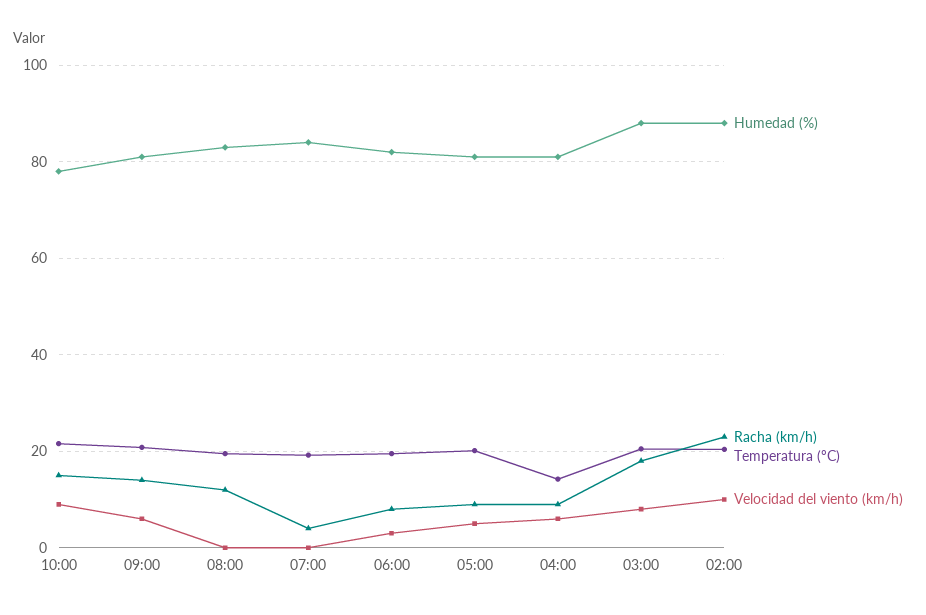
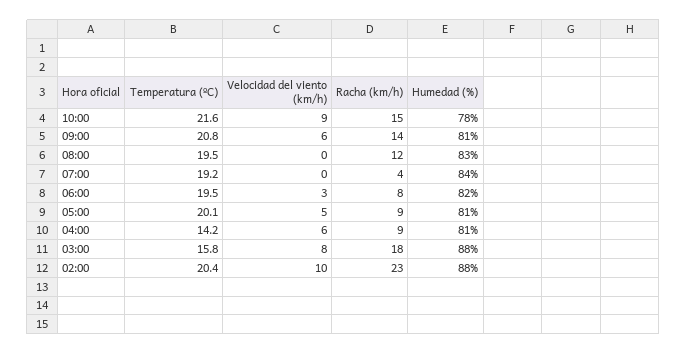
  {
    "Humedad (%)": {
      "10:00": 78,
      "09:00": 81,
      "08:00": 83,
      "07:00": 84,
      "06:00": 82,
      "05:00": 81,
      "04:00": 81,
      "03:00": 88,
      "02:00": 88
    },
    "Racha (km/h)": {
      "10:00": 15,
      "09:00": 14,
      "08:00": 12,
      "07:00": 4,
      "06:00": 8,
      "05:00": 9,
      "04:00": 9,
      "03:00": 18,
      "02:00": 23
    },
    "Temperatura (ºC)": {
      "10:00": 21.6,
      "09:00": 20.8,
      "08:00": 19.5,
      "07:00": 19.2,
      "06:00": 19.5,
      "05:00": 20.1,
      "04:00": 14.2,
-     "03:00": 20,
+     "03:00": 15.8,
      "02:00": 20.4
    },
    "Velocidad del viento (km/h)": {
      "10:00": 9,
      "09:00": 6,
      "08:00": 0,
      "07:00": 0,
      "06:00": 3,
      "05:00": 5,
      "04:00": 6,
      "03:00": 8,
      "02:00": 10
    }
  }

